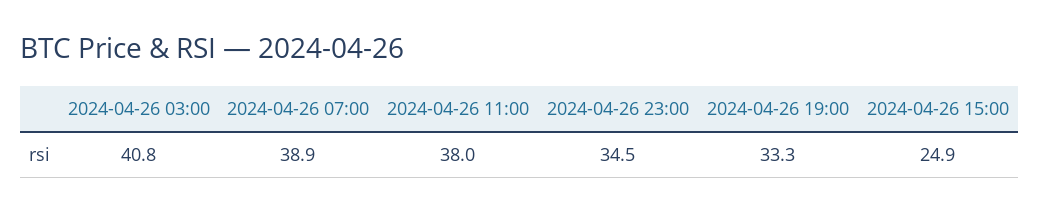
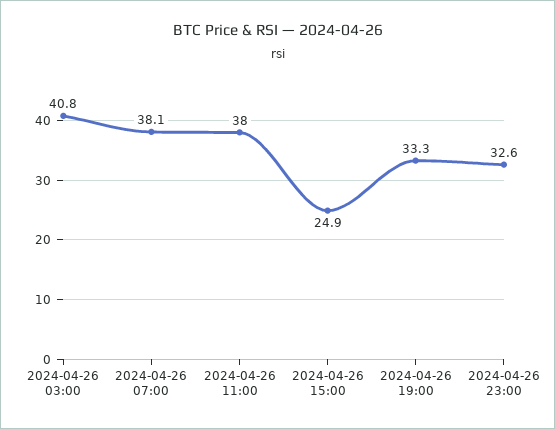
  {
    "2024-04-26 03:00": 40.8,
-   "2024-04-26 07:00": 38.9,
+   "2024-04-26 07:00": 38.1,
    "2024-04-26 11:00": 38,
-   "2024-04-26 23:00": 34.5,
+   "2024-04-26 23:00": 32.6,
    "2024-04-26 19:00": 33.3,
    "2024-04-26 15:00": 24.9
  }

